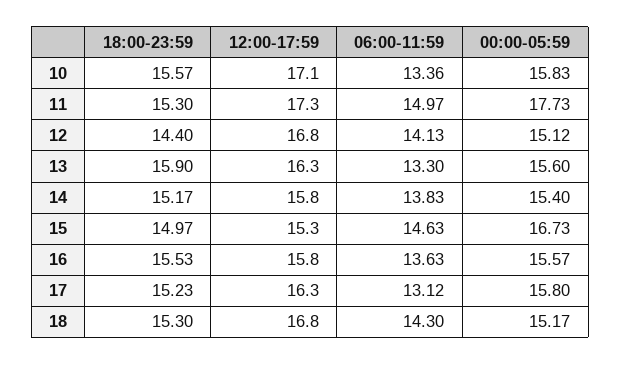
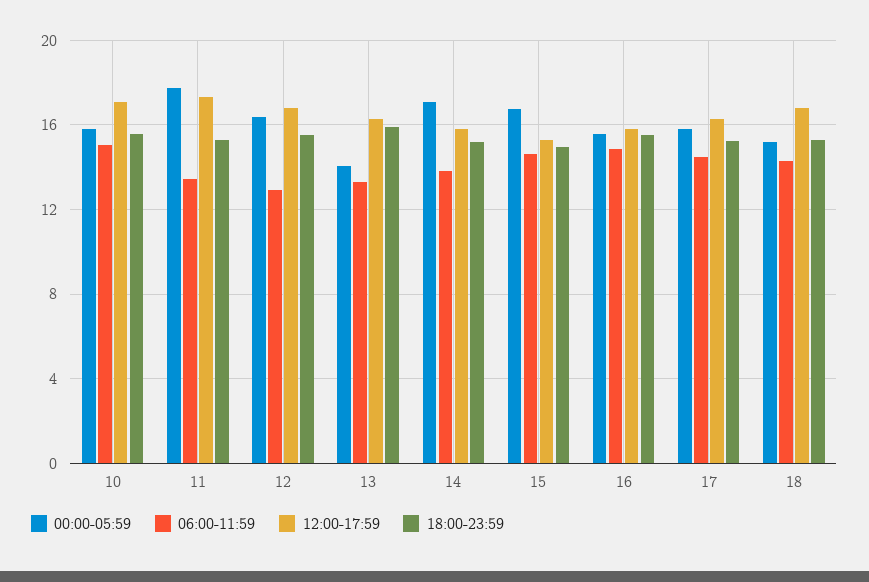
  {
    "18:00-23:59": {
      "10": 15.57,
      "11": 15.3,
-     "12": 14.4,
+     "12": 15.5,
      "13": 15.9,
      "14": 15.17,
      "15": 14.97,
      "16": 15.53,
      "17": 15.23,
      "18": 15.3
    },
    "12:00-17:59": {
      "10": 17.1,
      "11": 17.3,
      "12": 16.8,
      "13": 16.3,
      "14": 15.8,
      "15": 15.3,
      "16": 15.8,
      "17": 16.3,
      "18": 16.8
    },
    "06:00-11:59": {
-     "10": 13.36,
+     "10": 15,
-     "11": 14.97,
+     "11": 13.5,
-     "12": 14.13,
+     "12": 13,
      "13": 13.3,
      "14": 13.83,
      "15": 14.63,
-     "16": 13.63,
+     "16": 15,
-     "17": 13.12,
+     "17": 14.5,
      "18": 14.3
    },
    "00:00-05:59": {
      "10": 15.83,
      "11": 17.73,
-     "12": 15.12,
+     "12": 16.5,
-     "13": 15.6,
+     "13": 14,
-     "14": 15.4,
+     "14": 17,
      "15": 16.73,
      "16": 15.57,
      "17": 15.8,
      "18": 15.17
    }
  }

